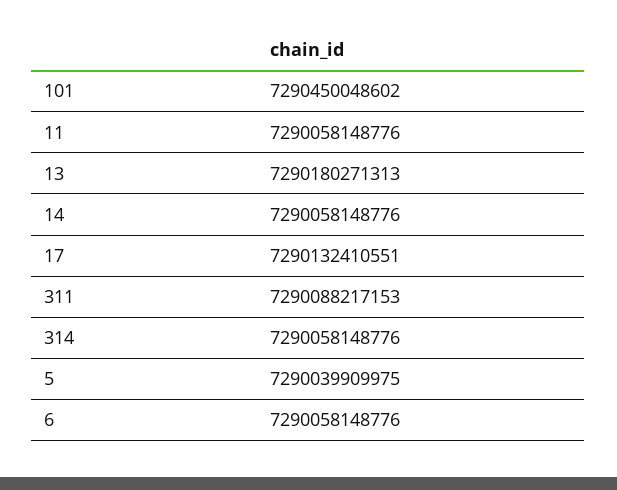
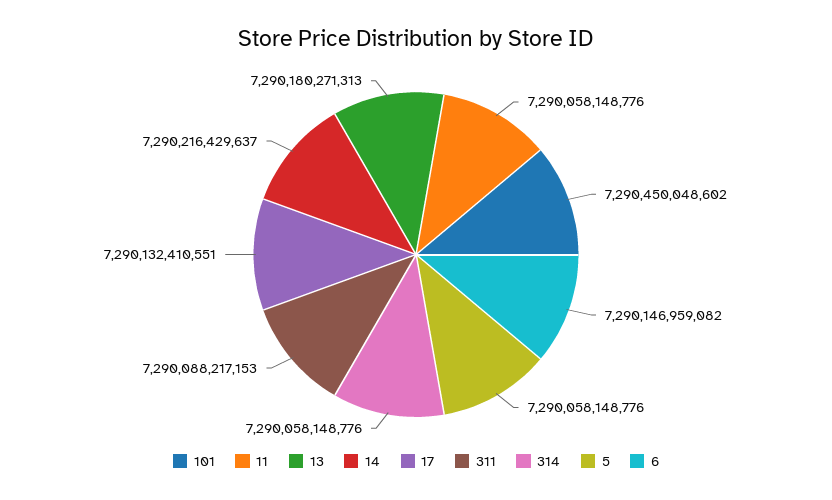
  {
    "101": 7290450048602,
    "11": 7290058148776,
    "13": 7290180271313,
-   "14": 7290058148776,
+   "14": 7290216429637,
    "17": 7290132410551,
    "311": 7290088217153,
    "314": 7290058148776,
-   "5": 7290039909975,
+   "5": 7290058148776,
-   "6": 7290058148776
+   "6": 7290146959082
  }

